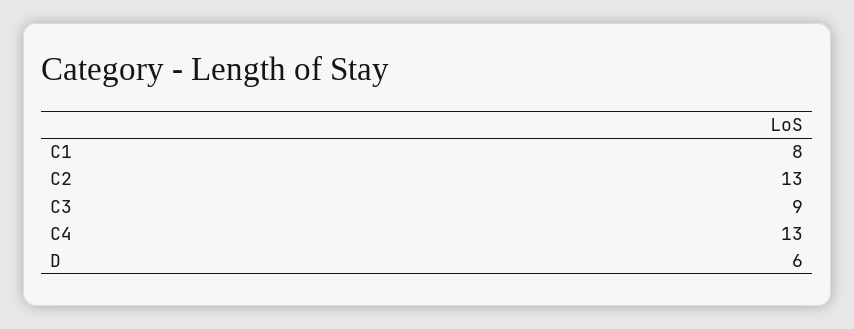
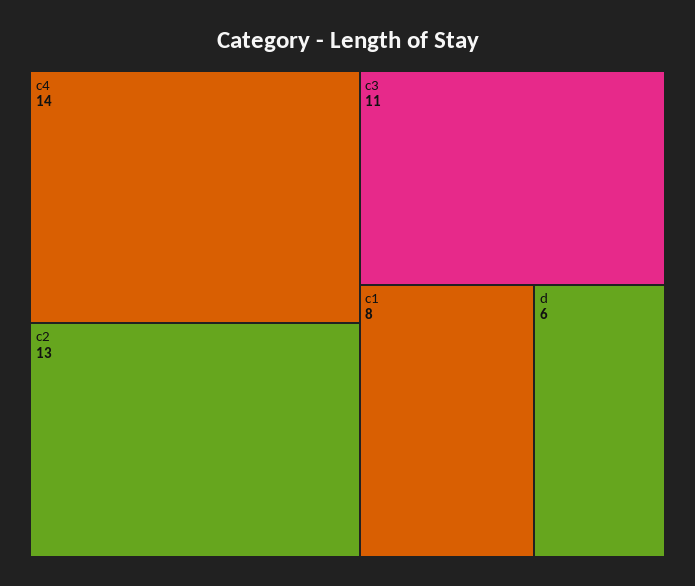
  {
    "C1": 8,
    "C2": 13,
-   "C3": 9,
+   "C3": 11,
-   "C4": 13,
+   "C4": 14,
    "D": 6
  }

